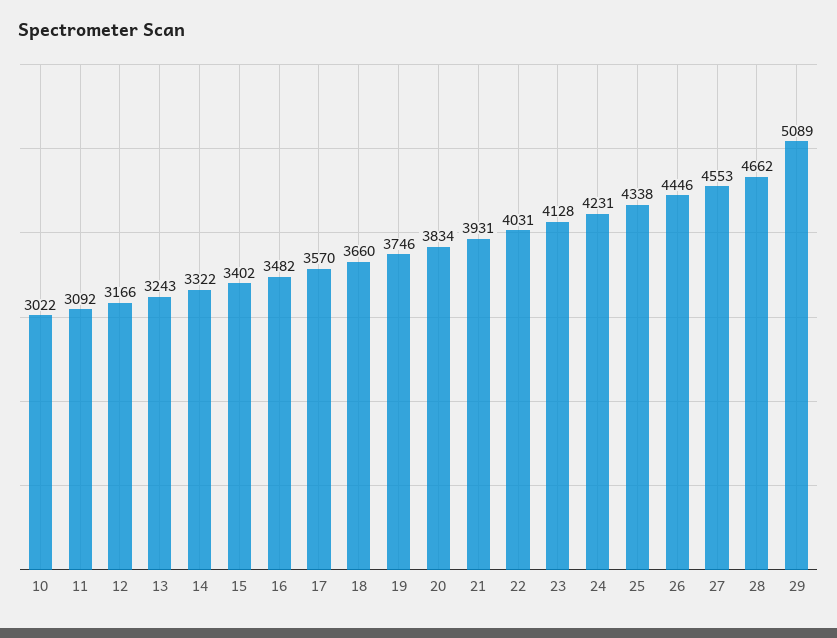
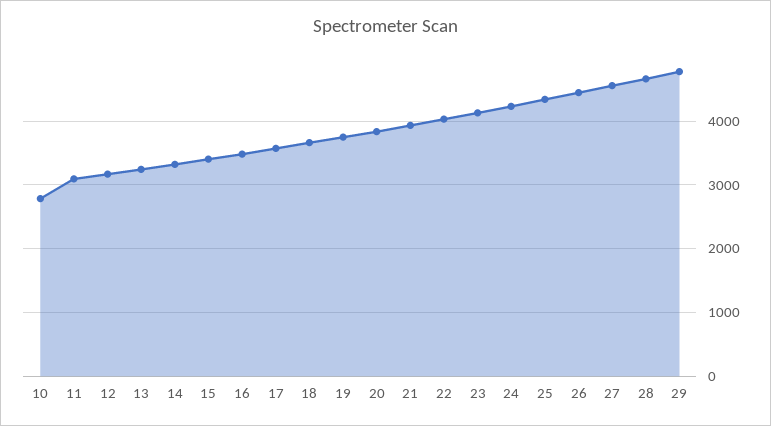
  {
-   "10": 3022,
+   "10": 2800,
    "11": 3092,
    "12": 3166,
    "13": 3243,
    "14": 3322,
    "15": 3402,
    "16": 3482,
    "17": 3570,
    "18": 3660,
    "19": 3746,
    "20": 3834,
    "21": 3931,
    "22": 4031,
    "23": 4128,
    "24": 4231,
    "25": 4338,
    "26": 4446,
    "27": 4553,
    "28": 4662,
-   "29": 5089
+   "29": 4800
  }

